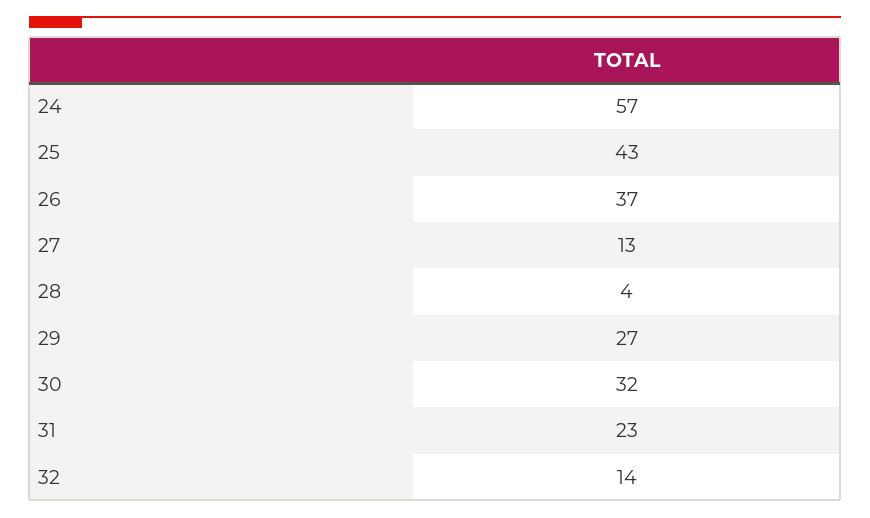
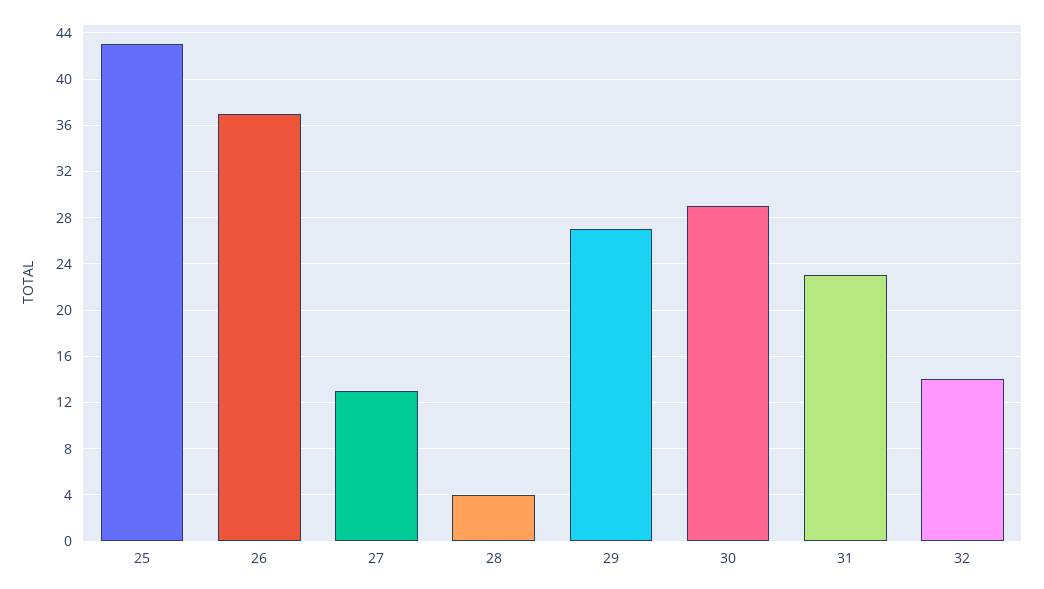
  {
-   "24": 57,
    "25": 43,
    "26": 37,
    "27": 13,
    "28": 4,
    "29": 27,
-   "30": 32,
+   "30": 29,
    "31": 23,
    "32": 14
  }

